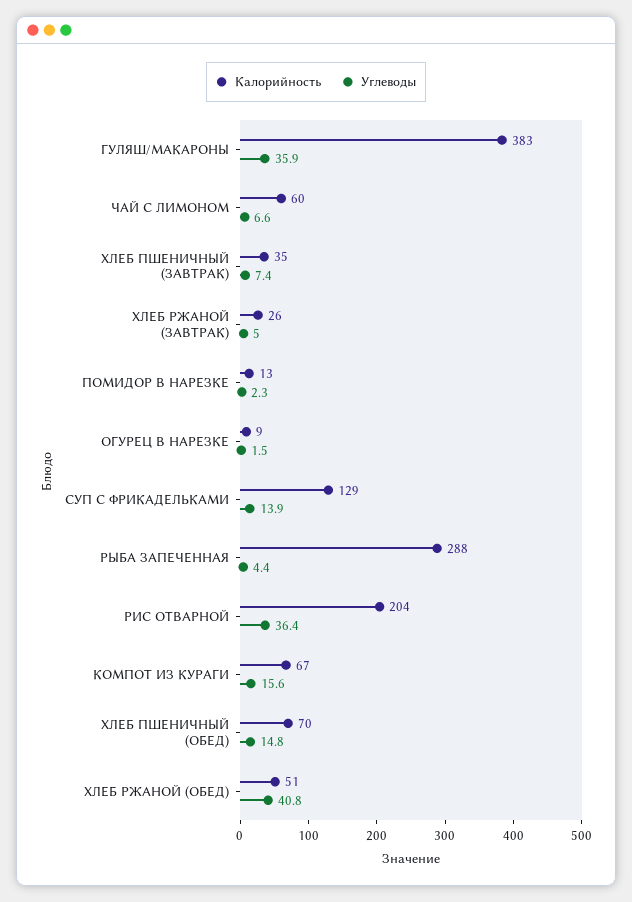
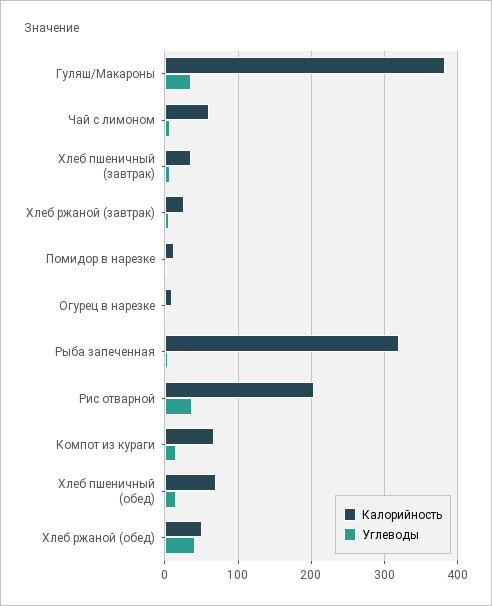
  {
    "Калорийность": {
      "ГУЛЯШ/МАКАРОНЫ": 383,
      "ЧАЙ С ЛИМОНОМ": 60,
      "ХЛЕБ ПШЕНИЧНЫЙ (ЗАВТРАК)": 35,
      "ХЛЕБ РЖАНОЙ (ЗАВТРАК)": 26,
      "ПОМИДОР В НАРЕЗКЕ": 13,
      "ОГУРЕЦ В НАРЕЗКЕ": 9,
-     "СУП С ФРИКАДЕЛЬКАМИ": 129,
-     "РЫБА ЗАПЕЧЕННАЯ": 288,
+     "РЫБА ЗАПЕЧЕННАЯ": 320,
      "РИС ОТВАРНОЙ": 204,
      "КОМПОТ ИЗ КУРАГИ": 67,
      "ХЛЕБ ПШЕНИЧНЫЙ (ОБЕД)": 70,
      "ХЛЕБ РЖАНОЙ (ОБЕД)": 51
    },
    "Углеводы": {
      "ГУЛЯШ/МАКАРОНЫ": 35.9,
      "ЧАЙ С ЛИМОНОМ": 6.6,
      "ХЛЕБ ПШЕНИЧНЫЙ (ЗАВТРАК)": 7.4,
      "ХЛЕБ РЖАНОЙ (ЗАВТРАК)": 5,
      "ПОМИДОР В НАРЕЗКЕ": 2.3,
      "ОГУРЕЦ В НАРЕЗКЕ": 1.5,
-     "СУП С ФРИКАДЕЛЬКАМИ": 13.9,
      "РЫБА ЗАПЕЧЕННАЯ": 4.4,
      "РИС ОТВАРНОЙ": 36.4,
      "КОМПОТ ИЗ КУРАГИ": 15.6,
      "ХЛЕБ ПШЕНИЧНЫЙ (ОБЕД)": 14.8,
      "ХЛЕБ РЖАНОЙ (ОБЕД)": 40.8
    }
  }

